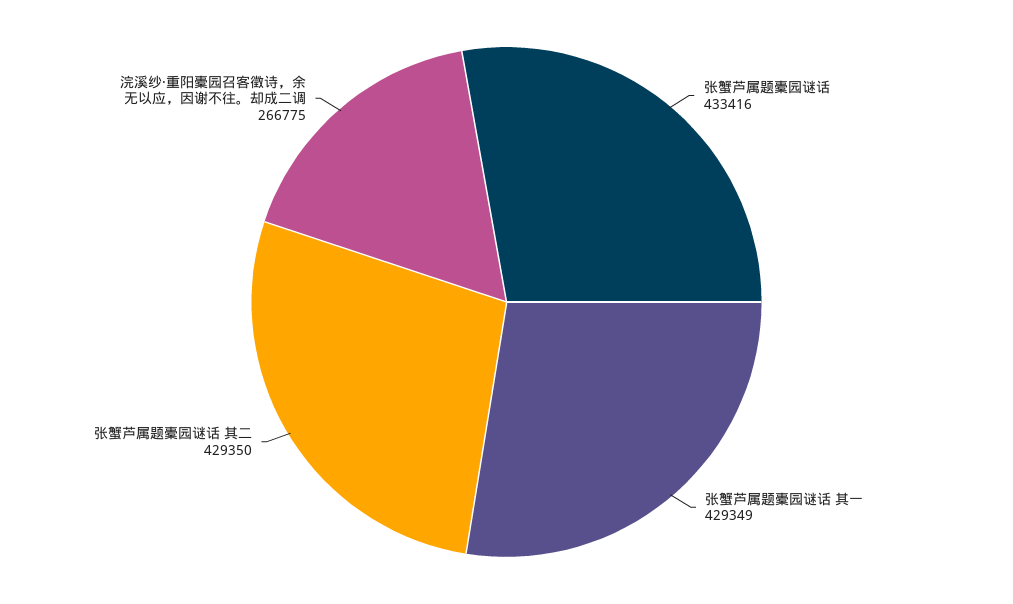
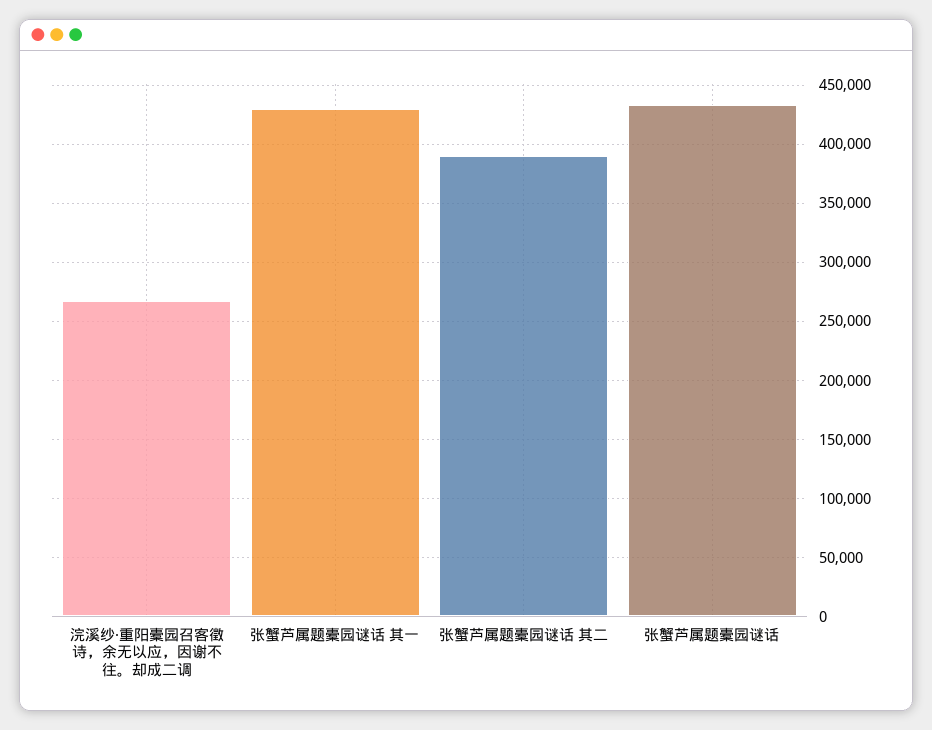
  {
    "张蟹芦属题橐园谜话": 433416,
    "张蟹芦属题橐园谜话 其一": 429349,
-   "张蟹芦属题橐园谜话 其二": 429350,
+   "张蟹芦属题橐园谜话 其二": 390000,
    "浣溪纱·重阳橐园召客徵诗，余无以应，因谢不往。却成二调": 266775
  }

